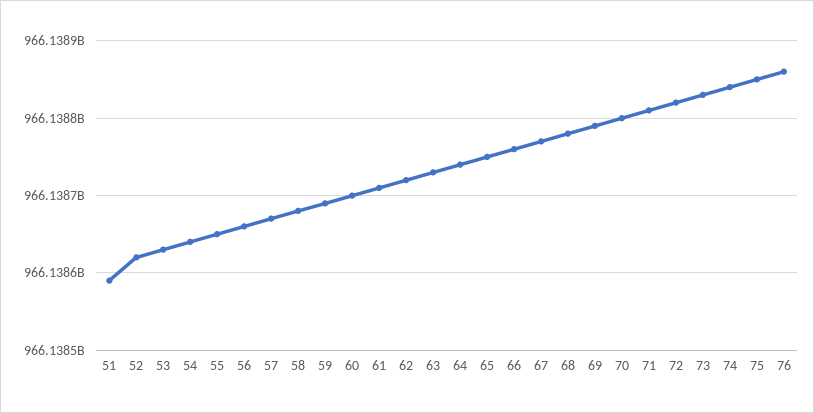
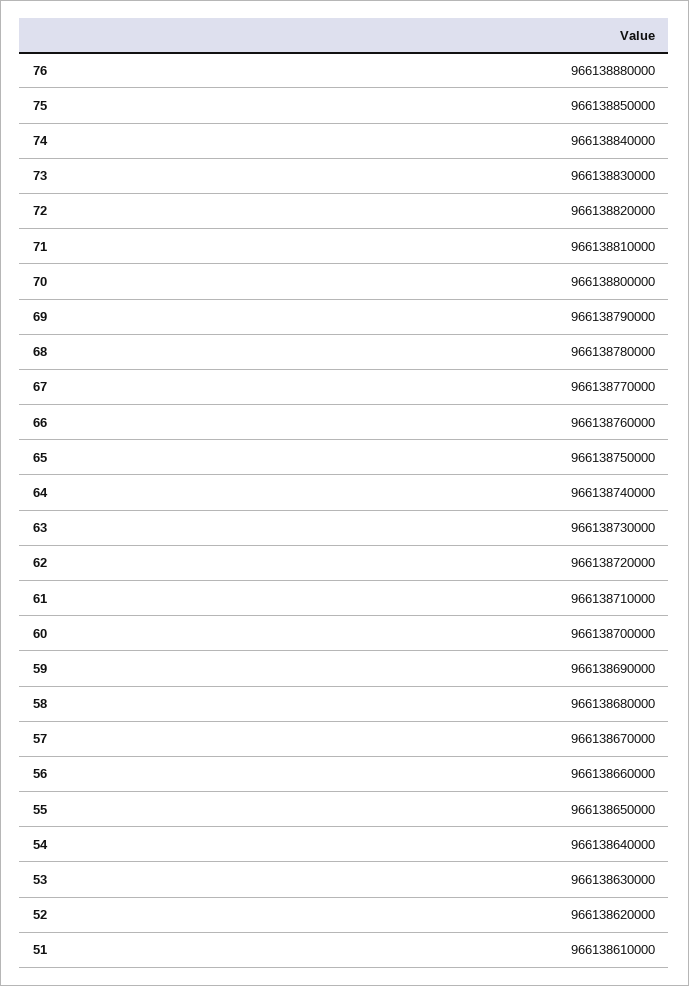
  {
-   "51": 966138590000,
+   "51": 966138610000,
    "52": 966138620000,
    "53": 966138630000,
    "54": 966138640000,
    "55": 966138650000,
    "56": 966138660000,
    "57": 966138670000,
    "58": 966138680000,
    "59": 966138690000,
    "60": 966138700000,
    "61": 966138710000,
    "62": 966138720000,
    "63": 966138730000,
    "64": 966138740000,
    "65": 966138750000,
    "66": 966138760000,
    "67": 966138770000,
    "68": 966138780000,
    "69": 966138790000,
    "70": 966138800000,
    "71": 966138810000,
    "72": 966138820000,
    "73": 966138830000,
    "74": 966138840000,
    "75": 966138850000,
-   "76": 966138860000
+   "76": 966138880000
  }

